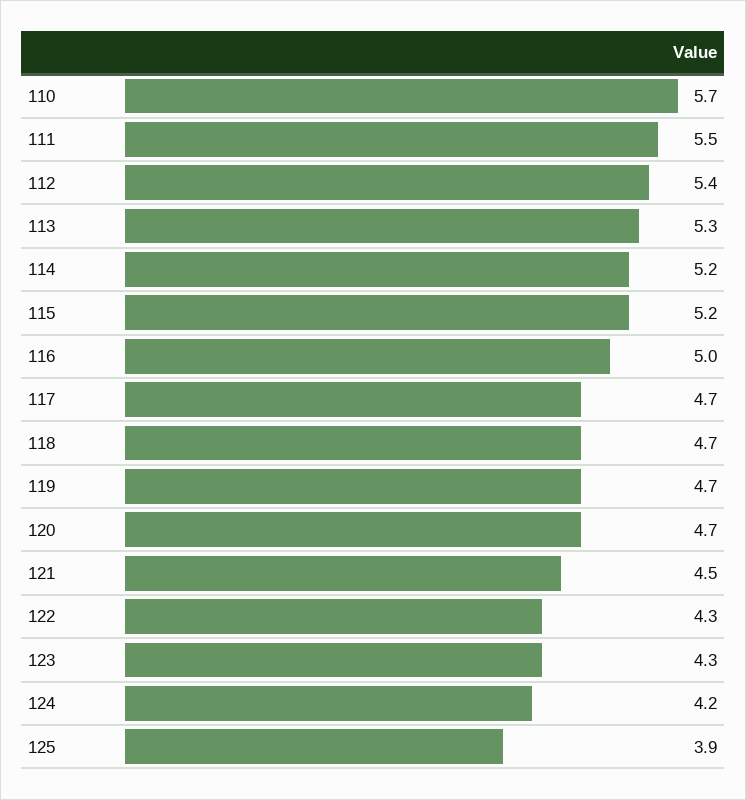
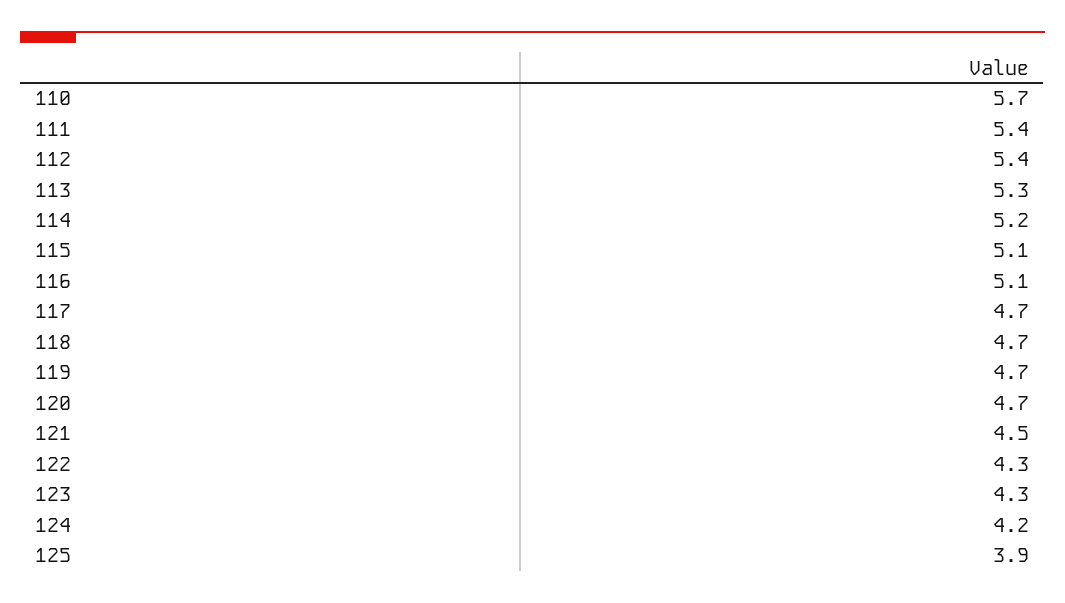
  {
    "110": 5.7,
-   "111": 5.5,
+   "111": 5.4,
    "112": 5.4,
    "113": 5.3,
    "114": 5.2,
-   "115": 5.2,
+   "115": 5.1,
-   "116": 5,
+   "116": 5.1,
    "117": 4.7,
    "118": 4.7,
    "119": 4.7,
    "120": 4.7,
    "121": 4.5,
    "122": 4.3,
    "123": 4.3,
    "124": 4.2,
    "125": 3.9
  }

